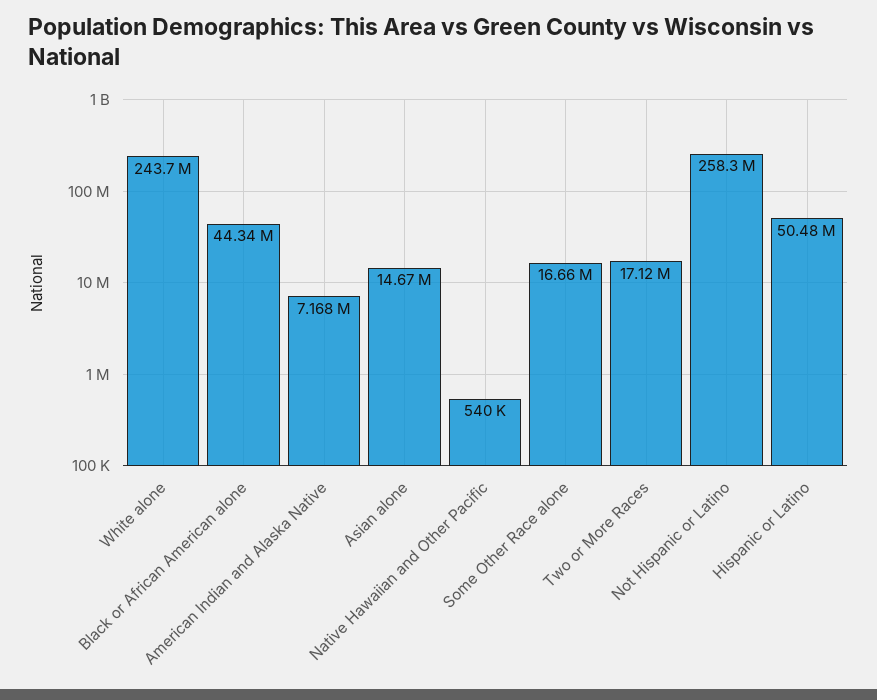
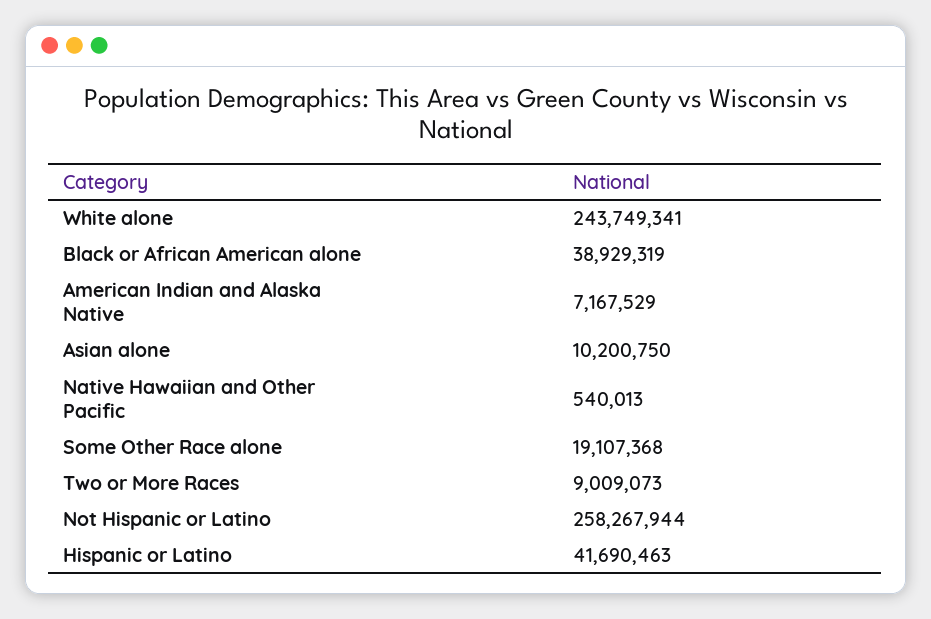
  {
    "White alone": 243749341,
-   "Black or African American alone": 44340000,
+   "Black or African American alone": 38929319,
    "American Indian and Alaska Native": 7167529,
-   "Asian alone": 14670000,
+   "Asian alone": 10200750,
    "Native Hawaiian and Other Pacific": 540013,
-   "Some Other Race alone": 16660000,
+   "Some Other Race alone": 19107368,
-   "Two or More Races": 17120000,
+   "Two or More Races": 9009073,
    "Not Hispanic or Latino": 258267944,
-   "Hispanic or Latino": 50480000
+   "Hispanic or Latino": 41690463
  }

